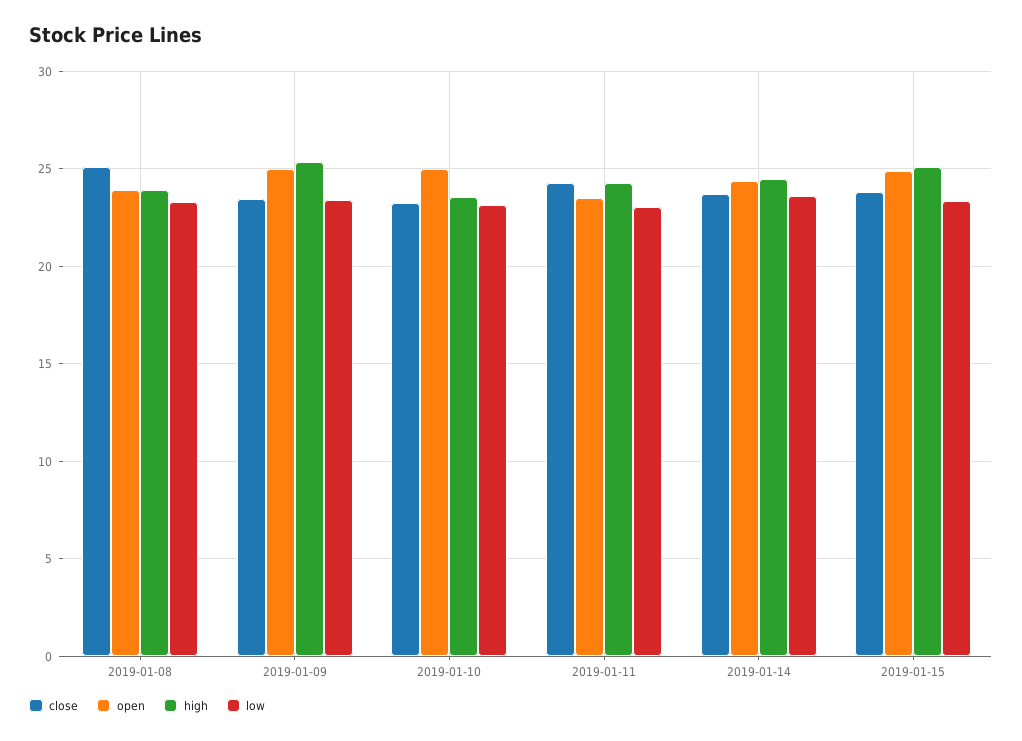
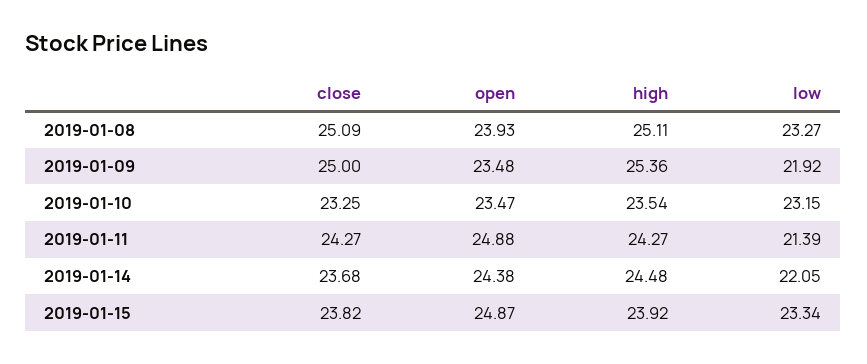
  {
    "close": {
      "2019-01-08": 25.09,
-     "2019-01-09": 23.5,
+     "2019-01-09": 25,
      "2019-01-10": 23.25,
      "2019-01-11": 24.27,
      "2019-01-14": 23.68,
      "2019-01-15": 23.82
    },
    "open": {
      "2019-01-08": 23.93,
-     "2019-01-09": 25,
+     "2019-01-09": 23.48,
-     "2019-01-10": 25,
+     "2019-01-10": 23.47,
-     "2019-01-11": 23.5,
+     "2019-01-11": 24.88,
      "2019-01-14": 24.38,
      "2019-01-15": 24.87
    },
    "high": {
-     "2019-01-08": 24,
+     "2019-01-08": 25.11,
      "2019-01-09": 25.36,
      "2019-01-10": 23.54,
      "2019-01-11": 24.27,
      "2019-01-14": 24.48,
-     "2019-01-15": 25
+     "2019-01-15": 23.92
    },
    "low": {
      "2019-01-08": 23.27,
-     "2019-01-09": 23.5,
+     "2019-01-09": 21.92,
      "2019-01-10": 23.15,
-     "2019-01-11": 23,
+     "2019-01-11": 21.39,
-     "2019-01-14": 23.5,
+     "2019-01-14": 22.05,
      "2019-01-15": 23.34
    }
  }

